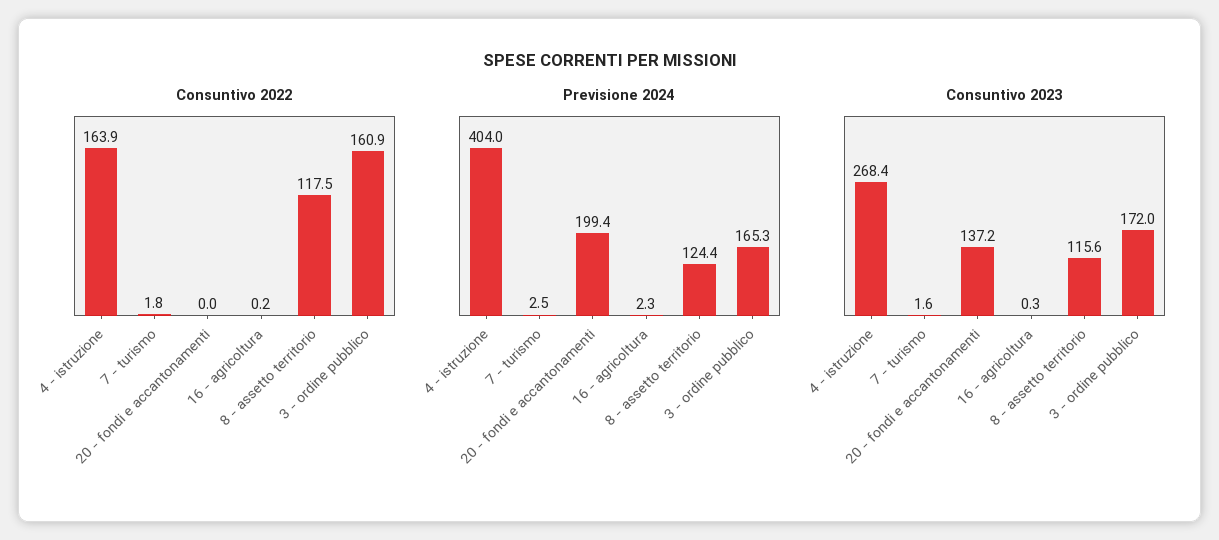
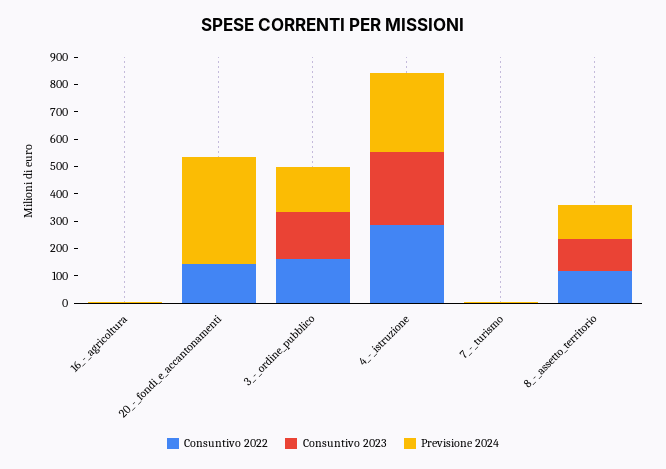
  {
    "Consuntivo 2022": {
-     "4 - istruzione": 163.9,
+     "4 - istruzione": 300,
      "7 - turismo": 1.8,
-     "20 - fondi e accantonamenti": 0,
+     "20 - fondi e accantonamenti": 150,
      "16 - agricoltura": 0.2,
      "8 - assetto territorio": 117.5,
      "3 - ordine pubblico": 160.9
    },
    "Previsione 2024": {
-     "4 - istruzione": 404,
+     "4 - istruzione": 300,
      "7 - turismo": 2.5,
-     "20 - fondi e accantonamenti": 199.4,
+     "20 - fondi e accantonamenti": 400,
      "16 - agricoltura": 2.3,
      "8 - assetto territorio": 124.4,
      "3 - ordine pubblico": 165.3
    },
    "Consuntivo 2023": {
      "4 - istruzione": 268.4,
      "7 - turismo": 1.6,
-     "20 - fondi e accantonamenti": 137.2,
+     "20 - fondi e accantonamenti": 0,
      "16 - agricoltura": 0.3,
      "8 - assetto territorio": 115.6,
      "3 - ordine pubblico": 172
    }
  }

